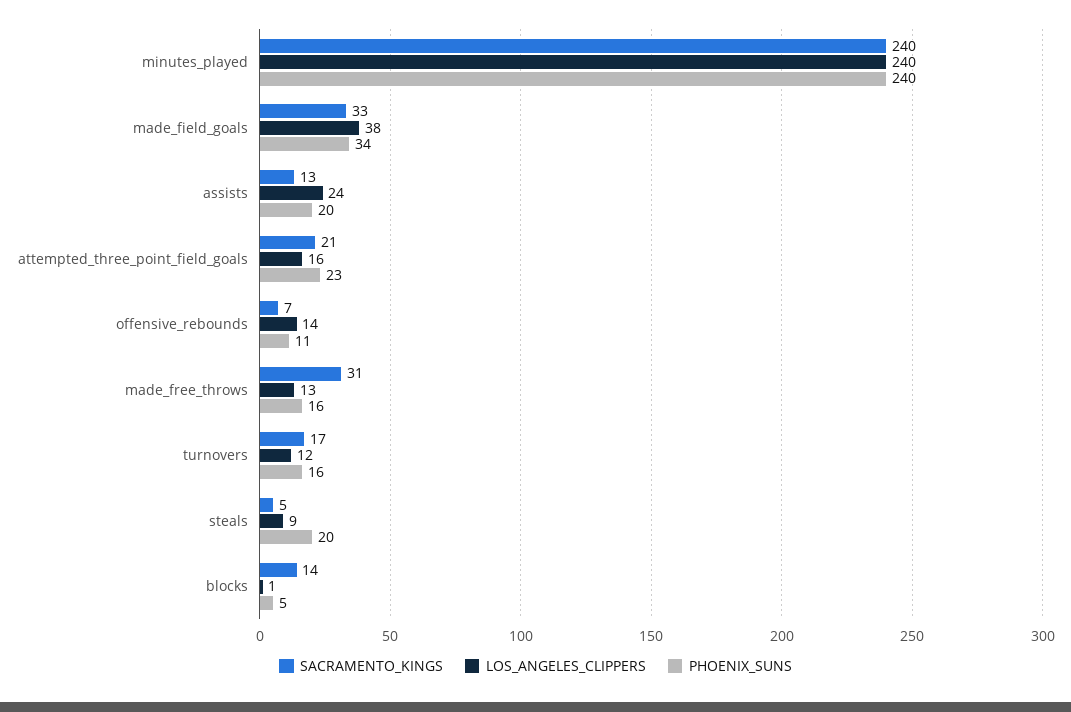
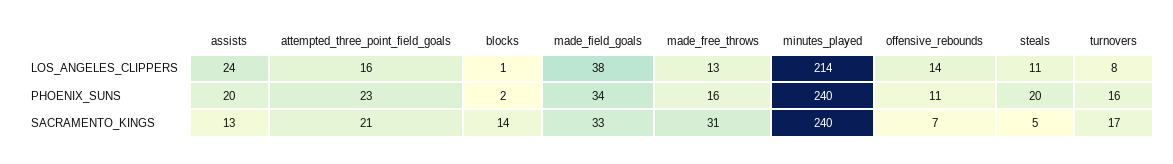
  {
    "SACRAMENTO_KINGS": {
      "minutes_played": 240,
      "made_field_goals": 33,
      "assists": 13,
      "attempted_three_point_field_goals": 21,
      "offensive_rebounds": 7,
      "made_free_throws": 31,
      "turnovers": 17,
      "steals": 5,
      "blocks": 14
    },
    "LOS_ANGELES_CLIPPERS": {
-     "minutes_played": 240,
+     "minutes_played": 214,
      "made_field_goals": 38,
      "assists": 24,
      "attempted_three_point_field_goals": 16,
      "offensive_rebounds": 14,
      "made_free_throws": 13,
-     "turnovers": 12,
+     "turnovers": 8,
-     "steals": 9,
+     "steals": 11,
      "blocks": 1
    },
    "PHOENIX_SUNS": {
      "minutes_played": 240,
      "made_field_goals": 34,
      "assists": 20,
      "attempted_three_point_field_goals": 23,
      "offensive_rebounds": 11,
      "made_free_throws": 16,
      "turnovers": 16,
      "steals": 20,
-     "blocks": 5
+     "blocks": 2
    }
  }

